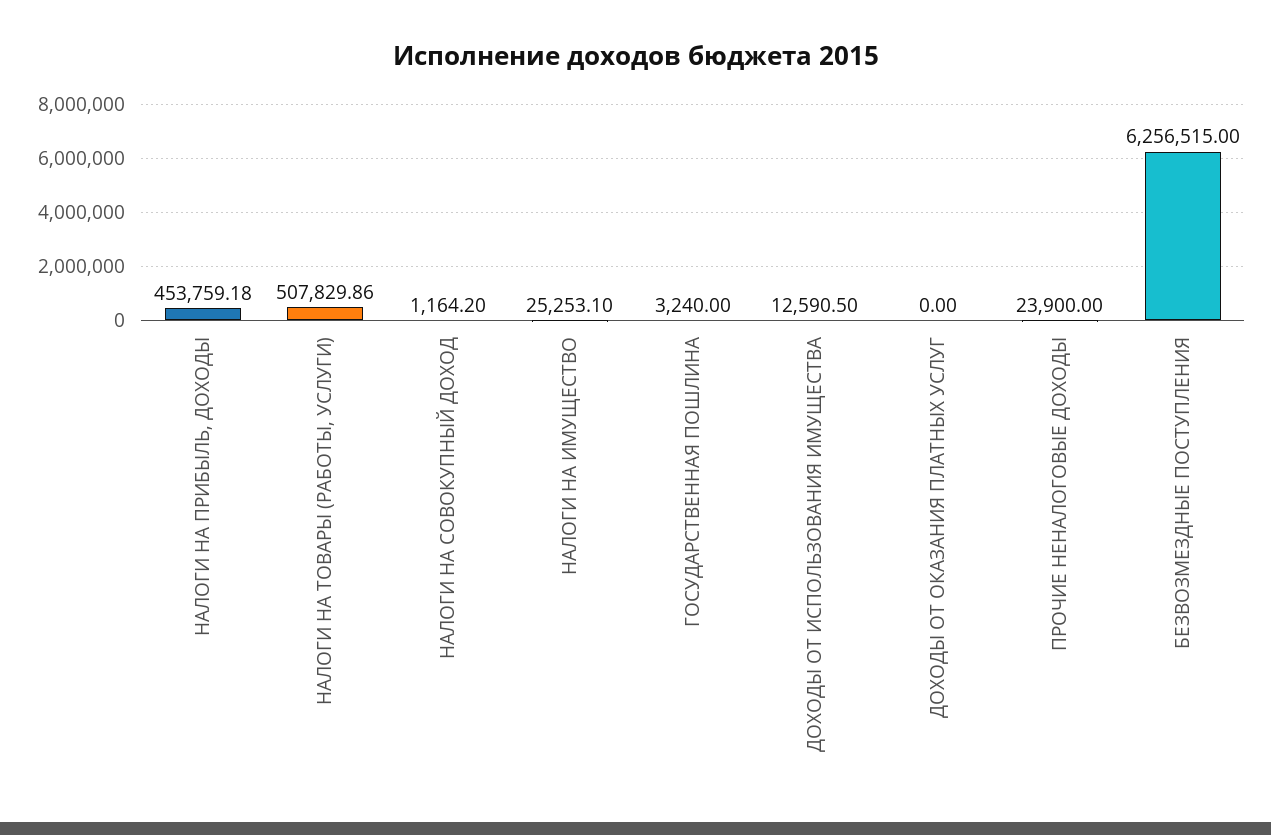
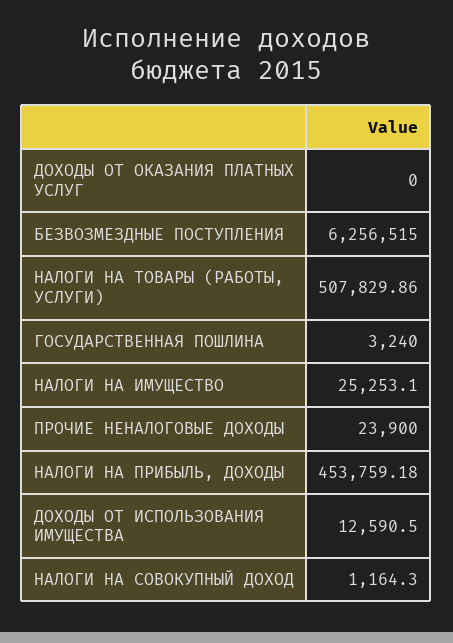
  {
    "НАЛОГИ НА ПРИБЫЛЬ, ДОХОДЫ": 453759.18,
    "НАЛОГИ НА ТОВАРЫ (РАБОТЫ, УСЛУГИ)": 507829.86,
-   "НАЛОГИ НА СОВОКУПНЫЙ ДОХОД": 1164.2,
+   "НАЛОГИ НА СОВОКУПНЫЙ ДОХОД": 1164.3,
    "НАЛОГИ НА ИМУЩЕСТВО": 25253.1,
    "ГОСУДАРСТВЕННАЯ ПОШЛИНА": 3240,
    "ДОХОДЫ ОТ ИСПОЛЬЗОВАНИЯ ИМУЩЕСТВА": 12590.5,
    "ДОХОДЫ ОТ ОКАЗАНИЯ ПЛАТНЫХ УСЛУГ": 0,
    "ПРОЧИЕ НЕНАЛОГОВЫЕ ДОХОДЫ": 23900,
    "БЕЗВОЗМЕЗДНЫЕ ПОСТУПЛЕНИЯ": 6256515
  }

